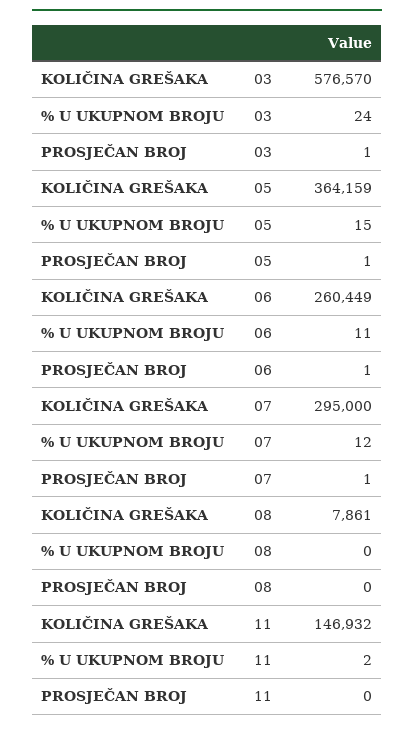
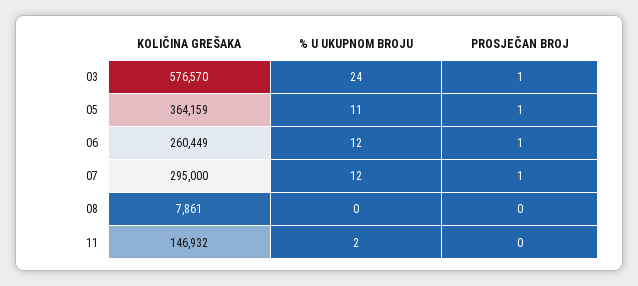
  {
    "KOLIČINA GREŠAKA": {
      "03": 576570,
      "05": 364159,
      "06": 260449,
      "07": 295000,
      "08": 7861,
      "11": 146932
    },
    "% U UKUPNOM BROJU": {
      "03": 24,
-     "05": 15,
+     "05": 11,
-     "06": 11,
+     "06": 12,
      "07": 12,
      "08": 0,
      "11": 2
    },
    "PROSJEČAN BROJ": {
      "03": 1,
      "05": 1,
      "06": 1,
      "07": 1,
      "08": 0,
      "11": 0
    }
  }

